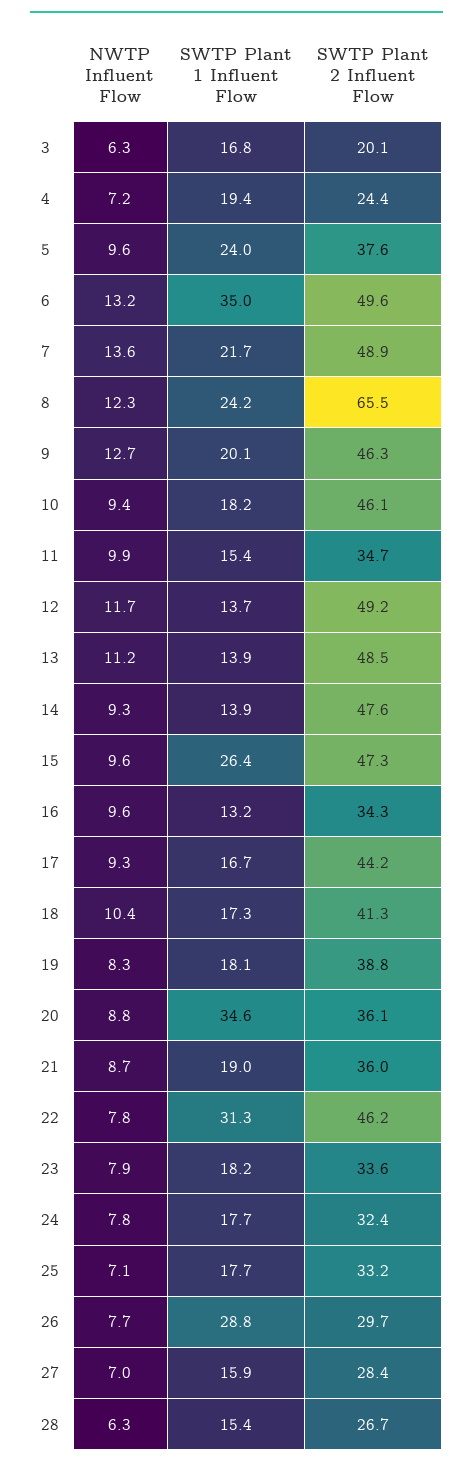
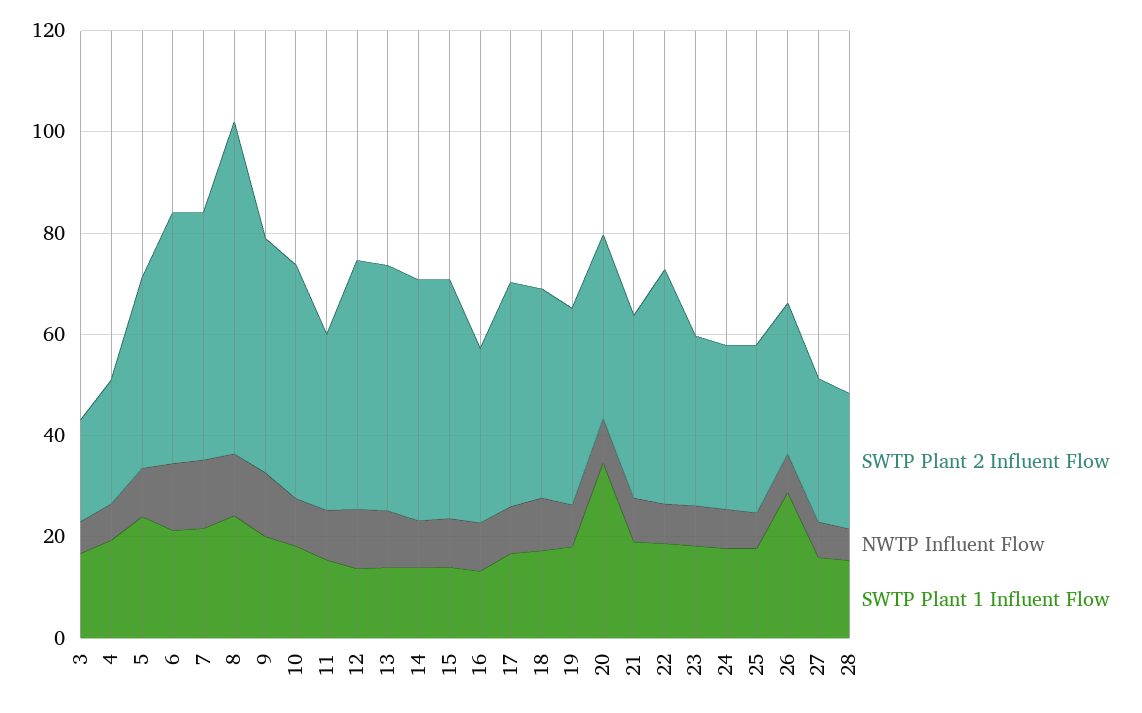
  {
    "NWTP Influent Flow": {
      "3": 6.3,
      "4": 7.2,
      "5": 9.6,
      "6": 13.2,
      "7": 13.6,
      "8": 12.3,
      "9": 12.7,
      "10": 9.4,
      "11": 9.9,
      "12": 11.7,
      "13": 11.2,
      "14": 9.3,
      "15": 9.6,
      "16": 9.6,
      "17": 9.3,
      "18": 10.4,
      "19": 8.3,
      "20": 8.8,
      "21": 8.7,
      "22": 7.8,
      "23": 7.9,
      "24": 7.8,
      "25": 7.1,
      "26": 7.7,
      "27": 7,
      "28": 6.3
    },
    "SWTP Plant 1 Influent Flow": {
      "3": 16.8,
      "4": 19.4,
      "5": 24,
-     "6": 35,
+     "6": 20,
      "7": 21.7,
      "8": 24.2,
      "9": 20.1,
      "10": 18.2,
      "11": 15.4,
      "12": 13.7,
      "13": 13.9,
      "14": 13.9,
-     "15": 26.4,
+     "15": 15,
      "16": 13.2,
      "17": 16.7,
      "18": 17.3,
      "19": 18.1,
      "20": 34.6,
      "21": 19,
-     "22": 31.3,
+     "22": 20,
      "23": 18.2,
      "24": 17.7,
      "25": 17.7,
      "26": 28.8,
      "27": 15.9,
      "28": 15.4
    },
    "SWTP Plant 2 Influent Flow": {
      "3": 20.1,
      "4": 24.4,
      "5": 37.6,
      "6": 49.6,
      "7": 48.9,
      "8": 65.5,
      "9": 46.3,
      "10": 46.1,
      "11": 34.7,
      "12": 49.2,
      "13": 48.5,
      "14": 47.6,
      "15": 47.3,
      "16": 34.3,
      "17": 44.2,
      "18": 41.3,
      "19": 38.8,
      "20": 36.1,
      "21": 36,
      "22": 46.2,
      "23": 33.6,
      "24": 32.4,
      "25": 33.2,
      "26": 29.7,
      "27": 28.4,
      "28": 26.7
    }
  }

